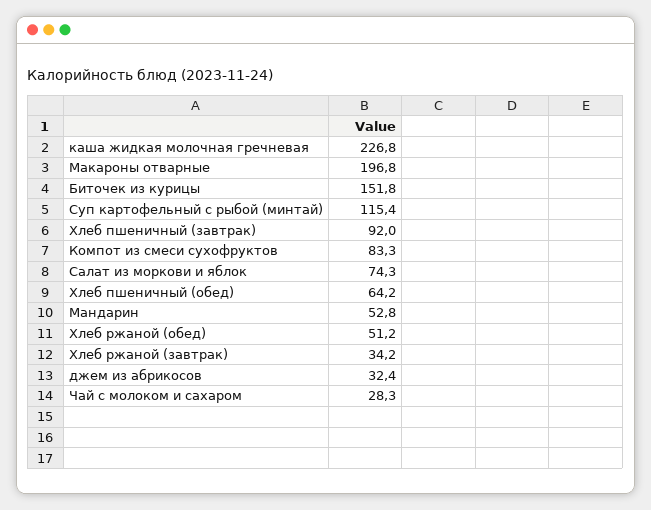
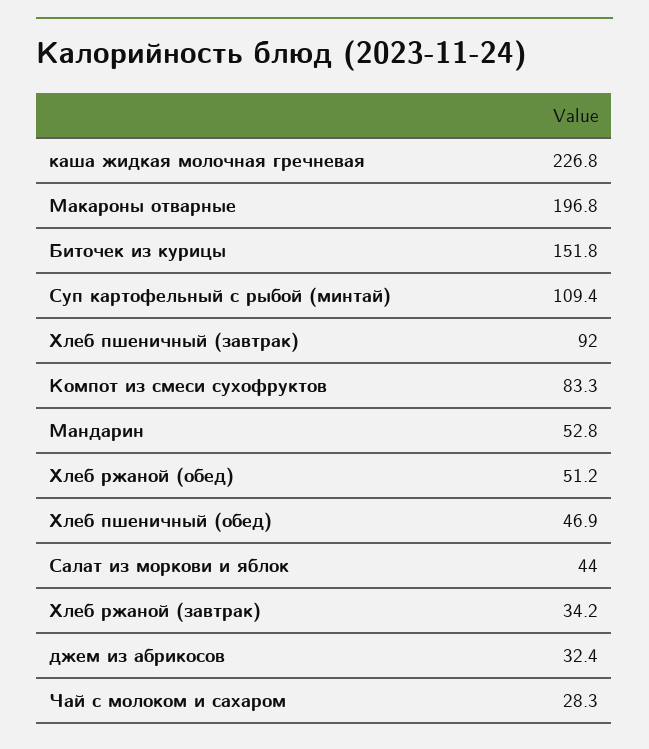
  {
    "каша жидкая молочная гречневая": 226.8,
    "Макароны отварные": 196.8,
    "Биточек из курицы": 151.8,
-   "Суп картофельный с рыбой (минтай)": 115.4,
+   "Суп картофельный с рыбой (минтай)": 109.4,
    "Хлеб пшеничный (завтрак)": 92,
    "Компот из смеси сухофруктов": 83.3,
-   "Салат из моркови и яблок": 74.3,
+   "Салат из моркови и яблок": 44,
-   "Хлеб пшеничный (обед)": 64.2,
+   "Хлеб пшеничный (обед)": 46.9,
    "Мандарин": 52.8,
    "Хлеб ржаной (обед)": 51.2,
    "Хлеб ржаной (завтрак)": 34.2,
    "джем из абрикосов": 32.4,
    "Чай с молоком и сахаром": 28.3
  }

